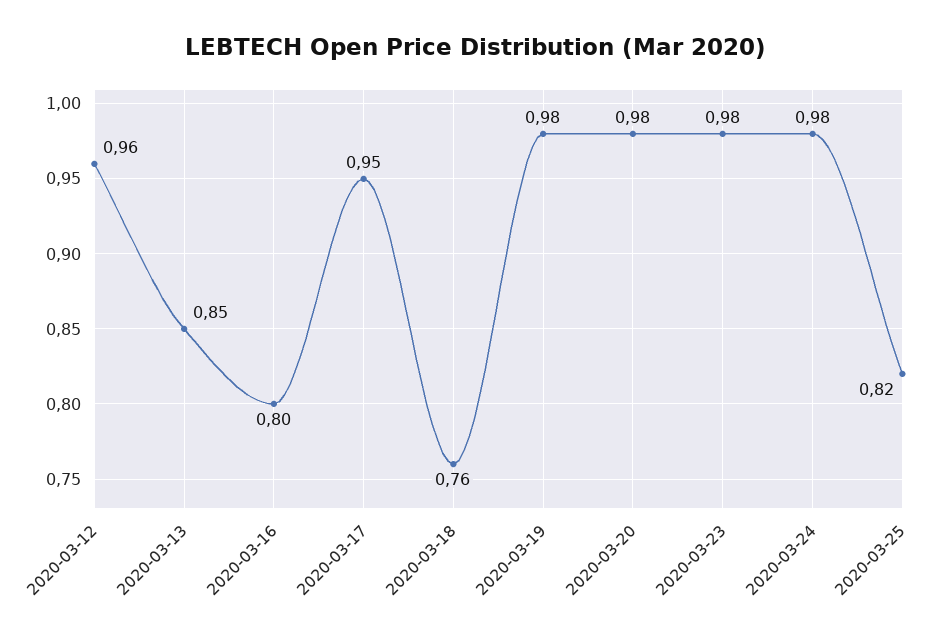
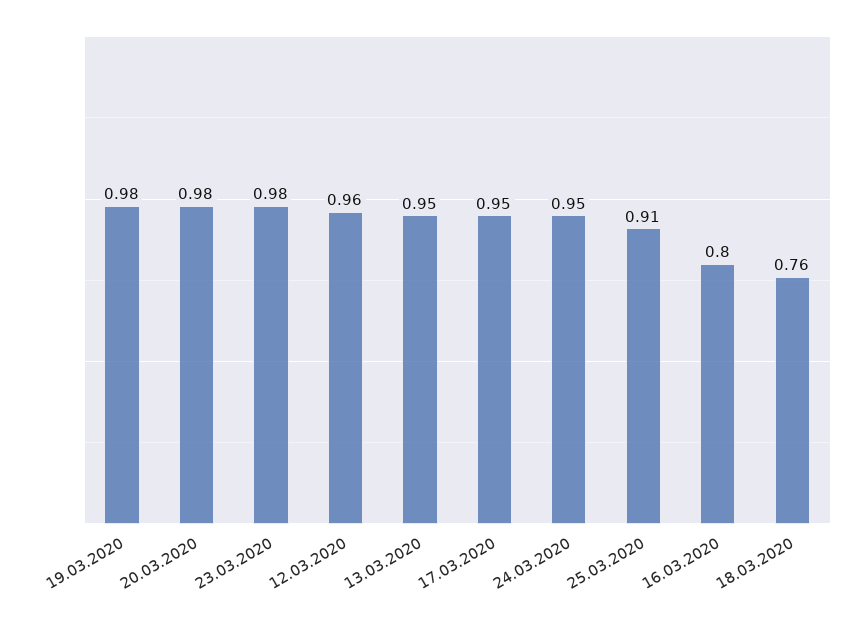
  {
    "2020-03-12": 0.96,
-   "2020-03-13": 0.85,
+   "2020-03-13": 0.95,
    "2020-03-16": 0.8,
    "2020-03-17": 0.95,
    "2020-03-18": 0.76,
    "2020-03-19": 0.98,
    "2020-03-20": 0.98,
    "2020-03-23": 0.98,
-   "2020-03-24": 0.98,
+   "2020-03-24": 0.95,
-   "2020-03-25": 0.82
+   "2020-03-25": 0.91
  }

